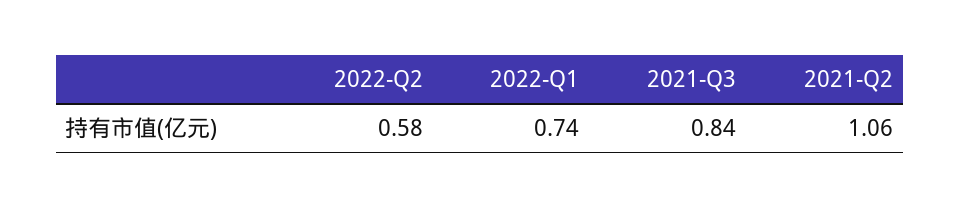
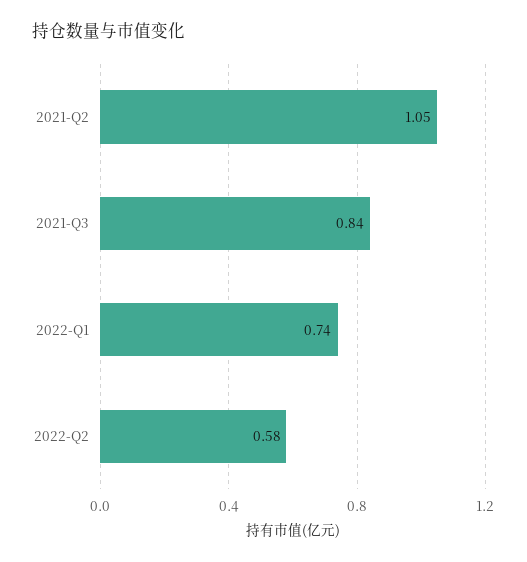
  {
    "2022-Q2": 0.58,
    "2022-Q1": 0.74,
    "2021-Q3": 0.84,
-   "2021-Q2": 1.06
+   "2021-Q2": 1.05
  }

